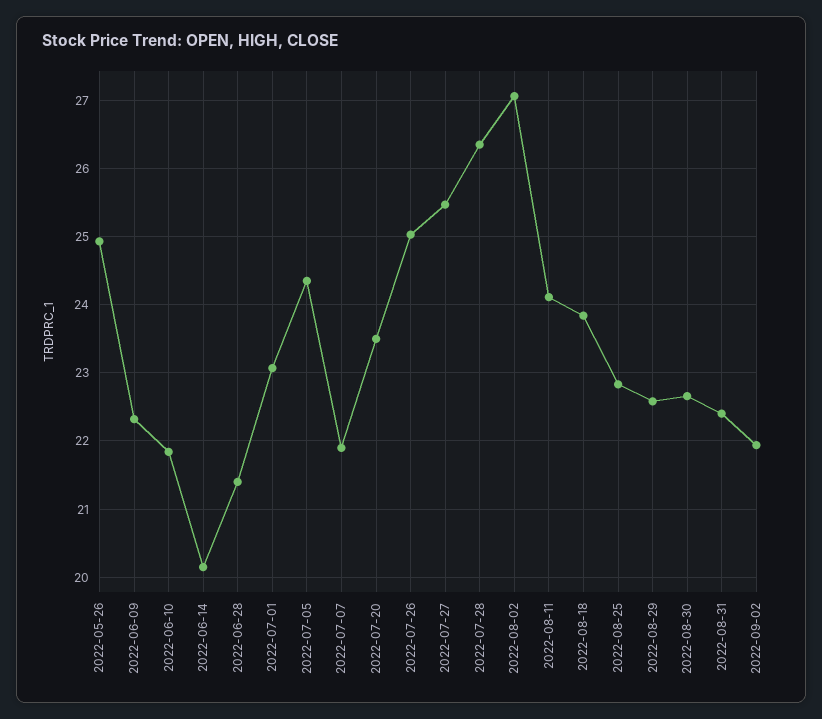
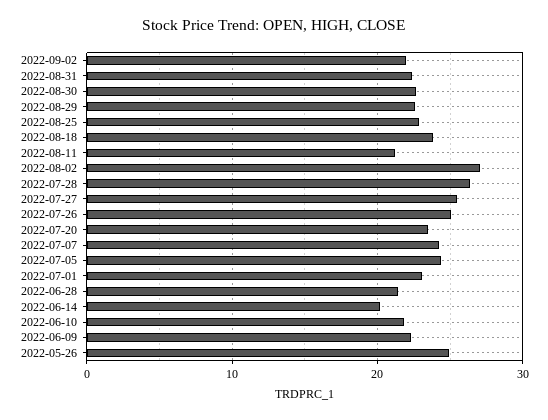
  {
    "2022-05-26": 24.9,
    "2022-06-09": 22.3,
    "2022-06-10": 21.8,
    "2022-06-14": 20.2,
    "2022-06-28": 21.4,
    "2022-07-01": 23.1,
    "2022-07-05": 24.4,
-   "2022-07-07": 21.9,
+   "2022-07-07": 24,
    "2022-07-20": 23.5,
    "2022-07-26": 25,
    "2022-07-27": 25.5,
    "2022-07-28": 26.4,
    "2022-08-02": 27.1,
-   "2022-08-11": 24.1,
+   "2022-08-11": 21,
    "2022-08-18": 23.8,
    "2022-08-25": 22.8,
    "2022-08-29": 22.6,
    "2022-08-30": 22.7,
    "2022-08-31": 22.4,
    "2022-09-02": 21.9
  }

